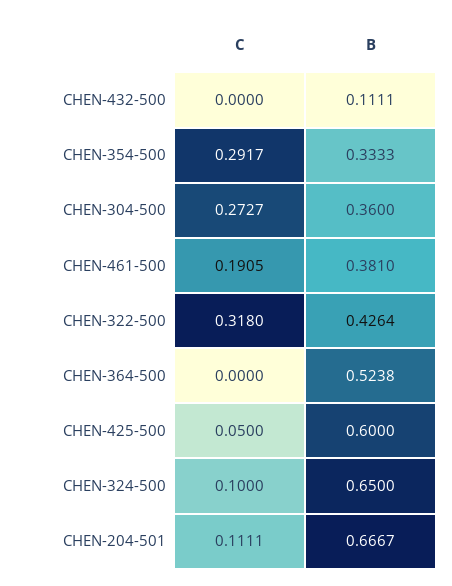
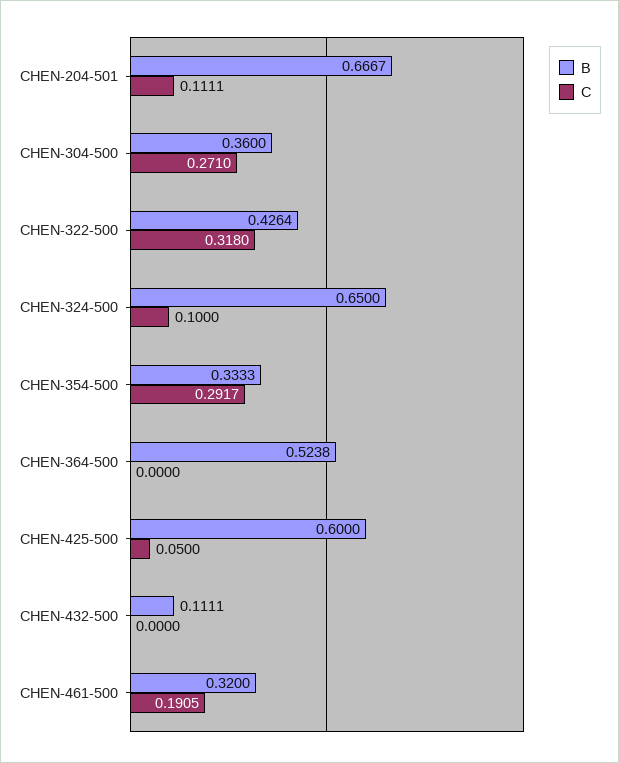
  {
    "C": {
      "CHEN-432-500": 0,
      "CHEN-354-500": 0.2917,
-     "CHEN-304-500": 0.2727,
+     "CHEN-304-500": 0.271,
      "CHEN-461-500": 0.1905,
      "CHEN-322-500": 0.318,
      "CHEN-364-500": 0,
      "CHEN-425-500": 0.05,
      "CHEN-324-500": 0.1,
      "CHEN-204-501": 0.1111
    },
    "B": {
      "CHEN-432-500": 0.1111,
      "CHEN-354-500": 0.3333,
      "CHEN-304-500": 0.36,
-     "CHEN-461-500": 0.381,
+     "CHEN-461-500": 0.32,
      "CHEN-322-500": 0.4264,
      "CHEN-364-500": 0.5238,
      "CHEN-425-500": 0.6,
      "CHEN-324-500": 0.65,
      "CHEN-204-501": 0.6667
    }
  }

